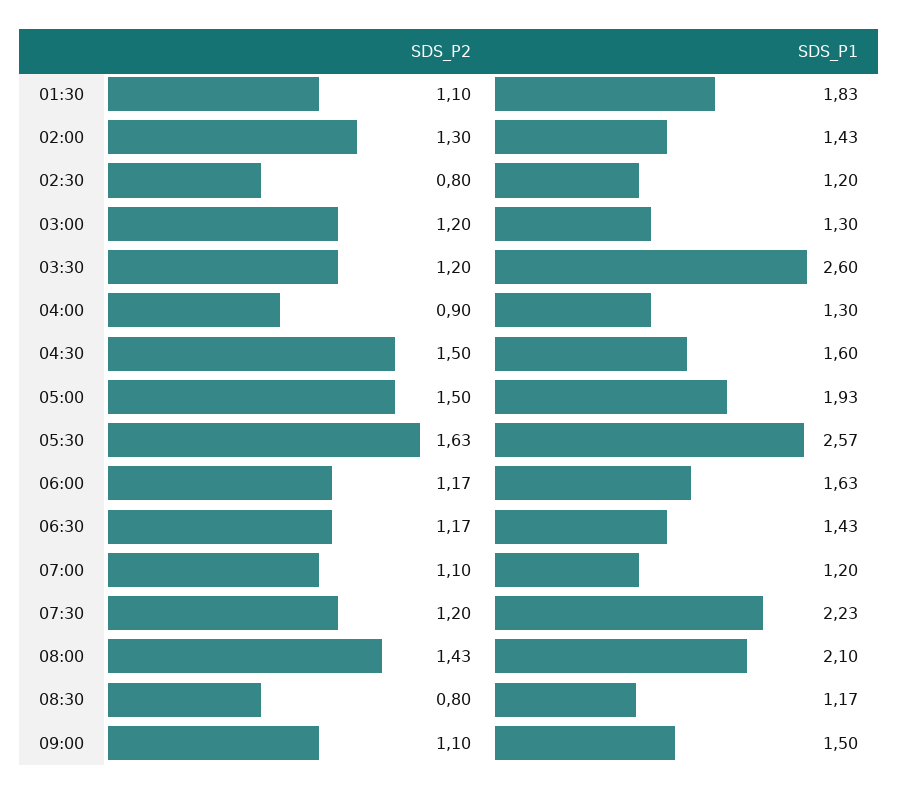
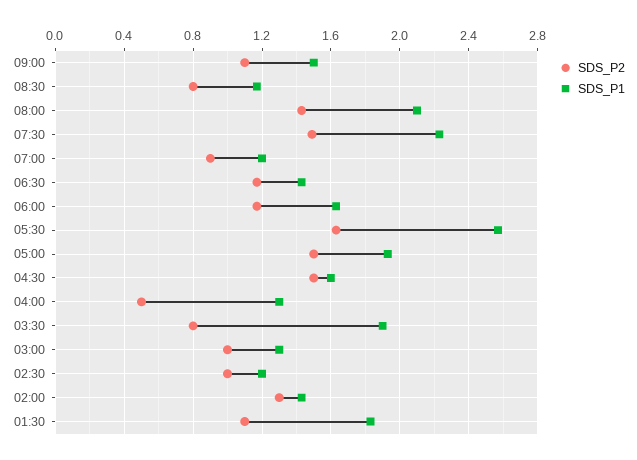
  {
    "SDS_P2": {
      "01:30": 1.1,
      "02:00": 1.3,
-     "02:30": 0.8,
+     "02:30": 1,
-     "03:00": 1.2,
+     "03:00": 1,
-     "03:30": 1.2,
+     "03:30": 0.8,
-     "04:00": 0.9,
+     "04:00": 0.5,
      "04:30": 1.5,
      "05:00": 1.5,
      "05:30": 1.63,
      "06:00": 1.17,
      "06:30": 1.17,
-     "07:00": 1.1,
+     "07:00": 0.9,
-     "07:30": 1.2,
+     "07:30": 1.5,
      "08:00": 1.43,
      "08:30": 0.8,
      "09:00": 1.1
    },
    "SDS_P1": {
      "01:30": 1.83,
      "02:00": 1.43,
      "02:30": 1.2,
      "03:00": 1.3,
-     "03:30": 2.6,
+     "03:30": 1.9,
      "04:00": 1.3,
      "04:30": 1.6,
      "05:00": 1.93,
      "05:30": 2.57,
      "06:00": 1.63,
      "06:30": 1.43,
      "07:00": 1.2,
      "07:30": 2.23,
      "08:00": 2.1,
      "08:30": 1.17,
      "09:00": 1.5
    }
  }

